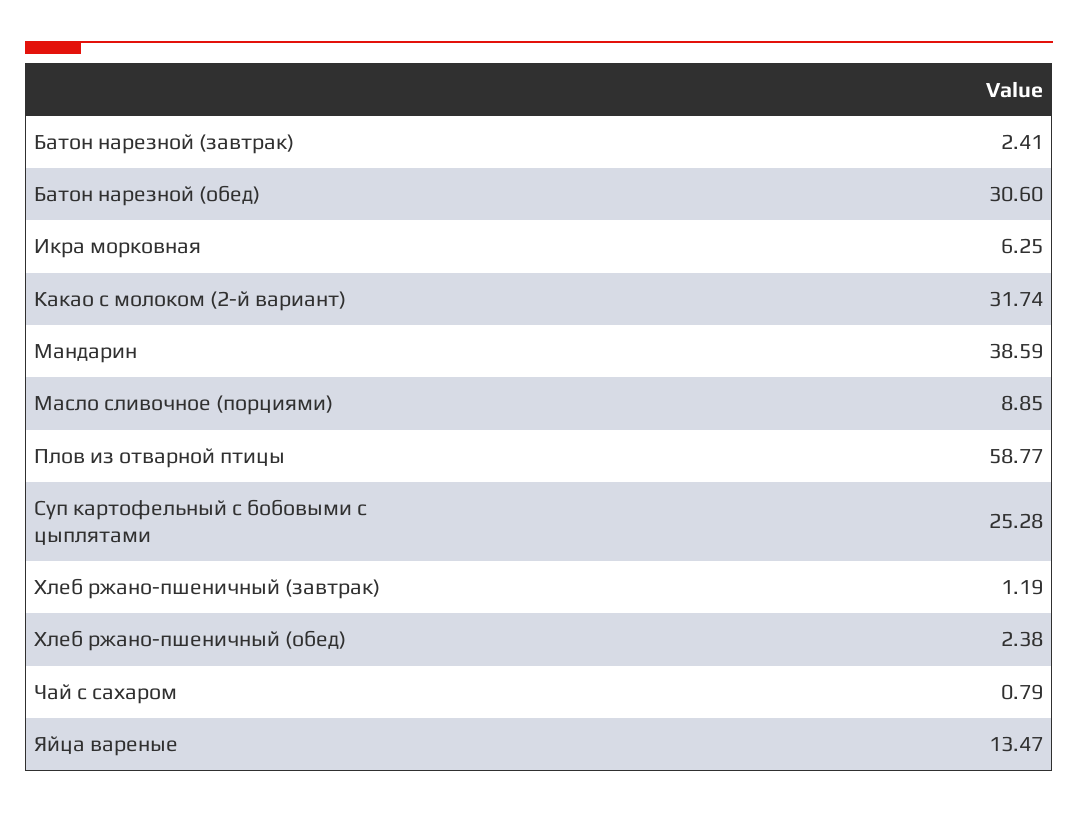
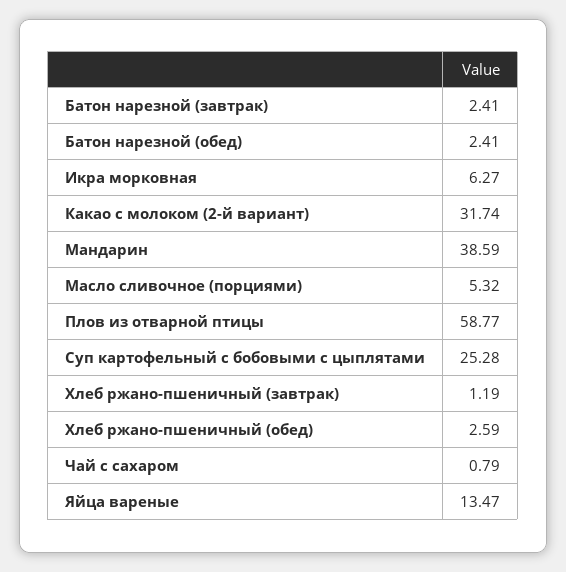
  {
    "Батон нарезной (завтрак)": 2.41,
-   "Батон нарезной (обед)": 30.6,
+   "Батон нарезной (обед)": 2.41,
-   "Икра морковная": 6.25,
+   "Икра морковная": 6.27,
    "Какао с молоком (2-й вариант)": 31.74,
    "Мандарин": 38.59,
-   "Масло сливочное (порциями)": 8.85,
+   "Масло сливочное (порциями)": 5.32,
    "Плов из отварной птицы": 58.77,
    "Суп картофельный с бобовыми с цыплятами": 25.28,
    "Хлеб ржано-пшеничный (завтрак)": 1.19,
-   "Хлеб ржано-пшеничный (обед)": 2.38,
+   "Хлеб ржано-пшеничный (обед)": 2.59,
    "Чай с сахаром": 0.79,
    "Яйца вареные": 13.47
  }

